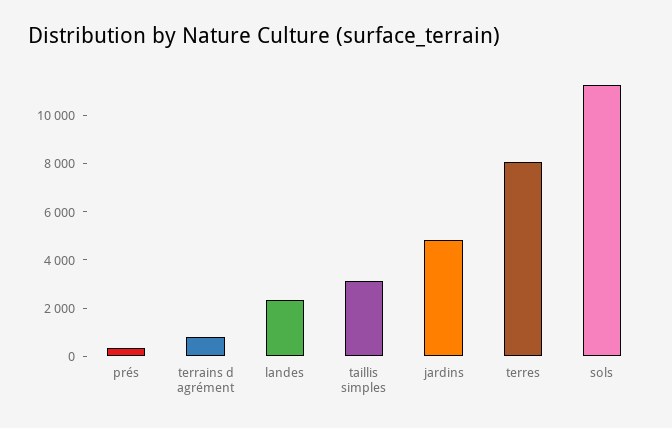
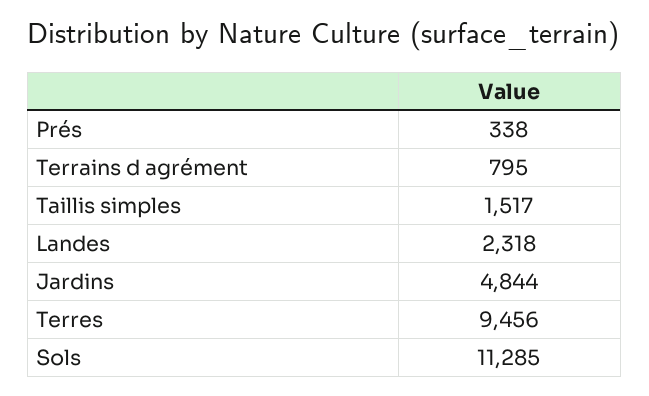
  {
    "prés": 338,
    "terrains d agrément": 795,
    "landes": 2318,
-   "taillis simples": 3000,
+   "taillis simples": 1517,
    "jardins": 4844,
-   "terres": 8000,
+   "terres": 9456,
    "sols": 11285
  }

